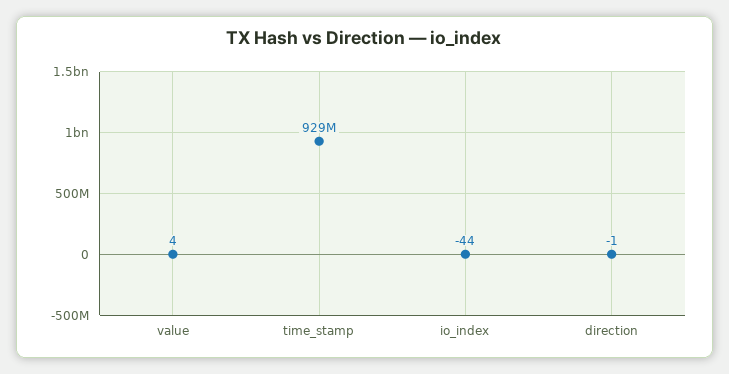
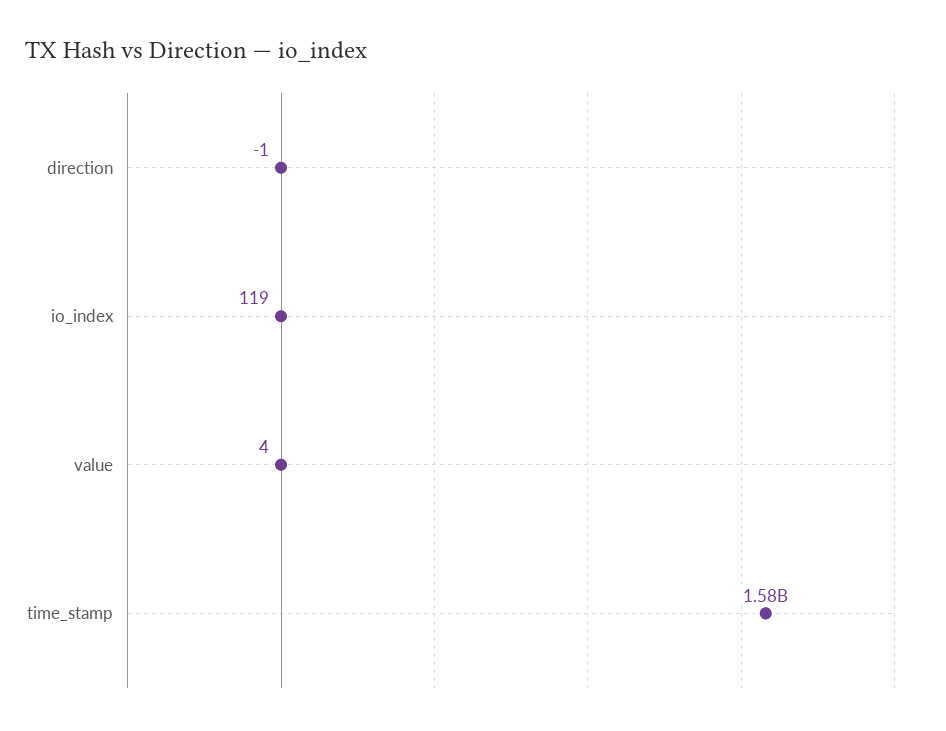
  {
    "value": 4,
-   "time_stamp": 929000000,
+   "time_stamp": 1580000000,
-   "io_index": -44,
+   "io_index": 119,
    "direction": -1
  }

